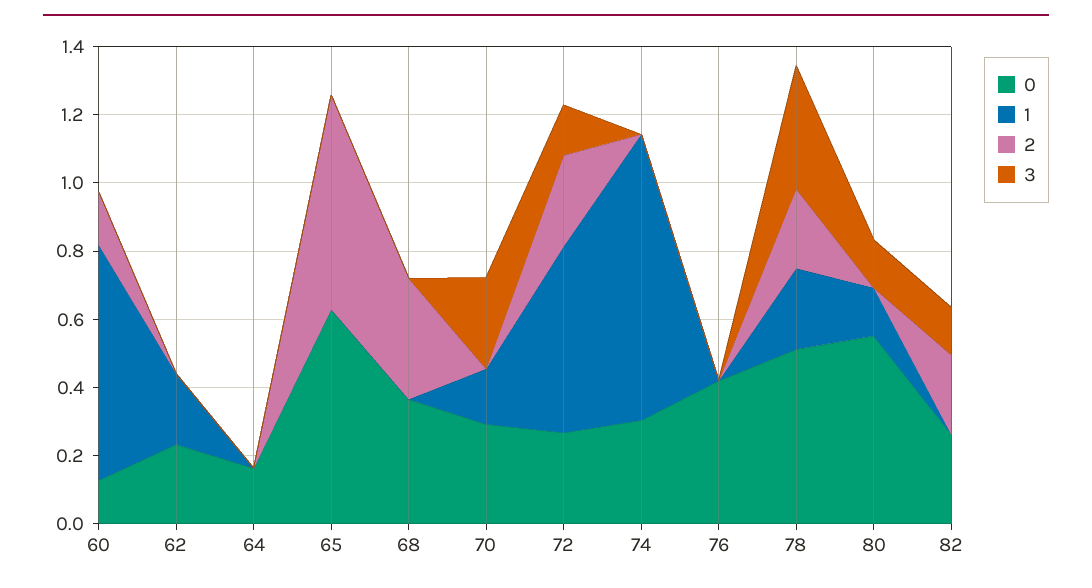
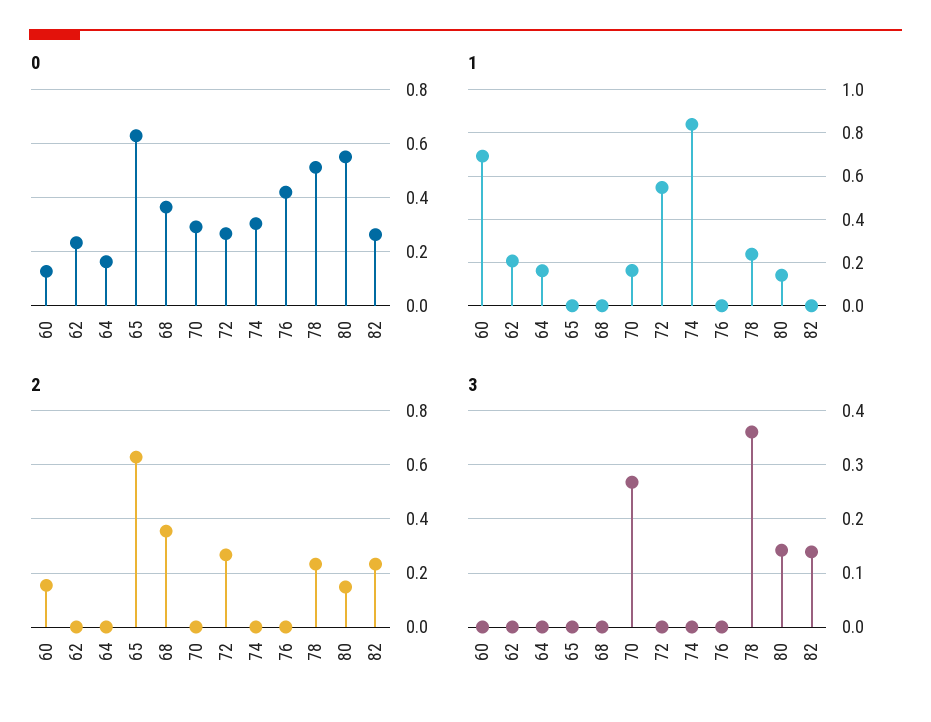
  {
    "0": {
      "60": 0.125,
      "62": 0.225,
      "64": 0.175,
      "65": 0.625,
      "68": 0.375,
      "70": 0.3,
      "72": 0.275,
      "74": 0.3,
      "76": 0.425,
      "78": 0.5,
      "80": 0.55,
      "82": 0.275
    },
    "1": {
      "60": 0.7,
      "62": 0.2,
-     "64": 0,
+     "64": 0.15,
      "65": 0,
      "68": 0,
      "70": 0.15,
      "72": 0.55,
      "74": 0.85,
      "76": 0,
      "78": 0.25,
      "80": 0.15,
      "82": 0
    },
    "2": {
      "60": 0.15,
      "62": 0,
      "64": 0,
      "65": 0.625,
      "68": 0.35,
      "70": 0,
      "72": 0.275,
      "74": 0,
      "76": 0,
      "78": 0.225,
-     "80": 0,
+     "80": 0.15,
      "82": 0.225
    },
    "3": {
      "60": 0,
      "62": 0,
      "64": 0,
      "65": 0,
      "68": 0,
      "70": 0.26,
-     "72": 0.15,
+     "72": 0,
      "74": 0,
      "76": 0,
      "78": 0.36,
      "80": 0.14,
      "82": 0.14
    }
  }

